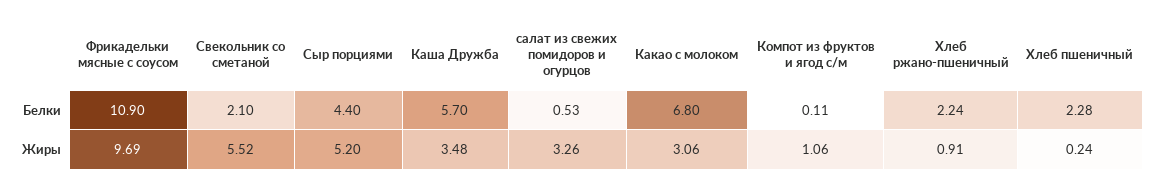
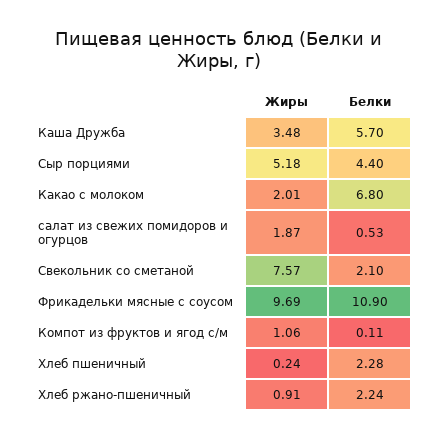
  {
    "Фрикадельки мясные с соусом": {
      "Белки": 10.9,
      "Жиры": 9.69
    },
    "Свекольник со сметаной": {
      "Белки": 2.1,
-     "Жиры": 5.52
+     "Жиры": 7.57
    },
    "Сыр порциями": {
      "Белки": 4.4,
-     "Жиры": 5.2
+     "Жиры": 5.18
    },
    "Каша Дружба": {
      "Белки": 5.7,
      "Жиры": 3.48
    },
    "салат из свежих помидоров и огурцов": {
      "Белки": 0.53,
-     "Жиры": 3.26
+     "Жиры": 1.87
    },
    "Какао с молоком": {
      "Белки": 6.8,
-     "Жиры": 3.06
+     "Жиры": 2.01
    },
    "Компот из фруктов и ягод с/м": {
      "Белки": 0.11,
      "Жиры": 1.06
    },
    "Хлеб ржано-пшеничный": {
      "Белки": 2.24,
      "Жиры": 0.91
    },
    "Хлеб пшеничный": {
      "Белки": 2.28,
      "Жиры": 0.24
    }
  }

